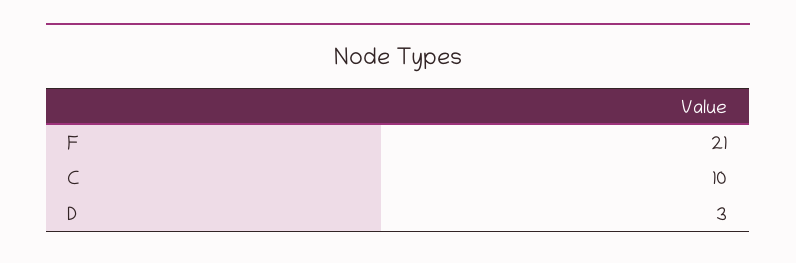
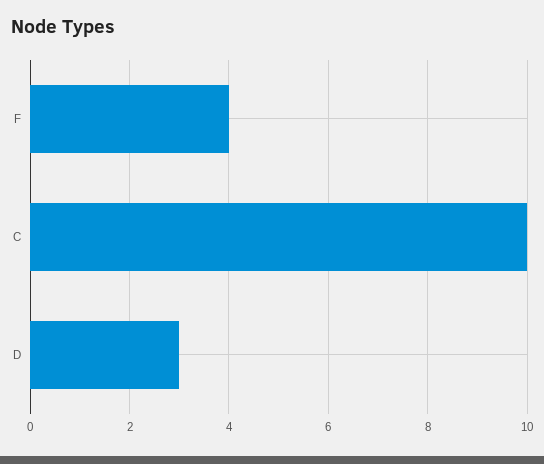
  {
-   "F": 21,
+   "F": 4,
    "C": 10,
    "D": 3
  }

